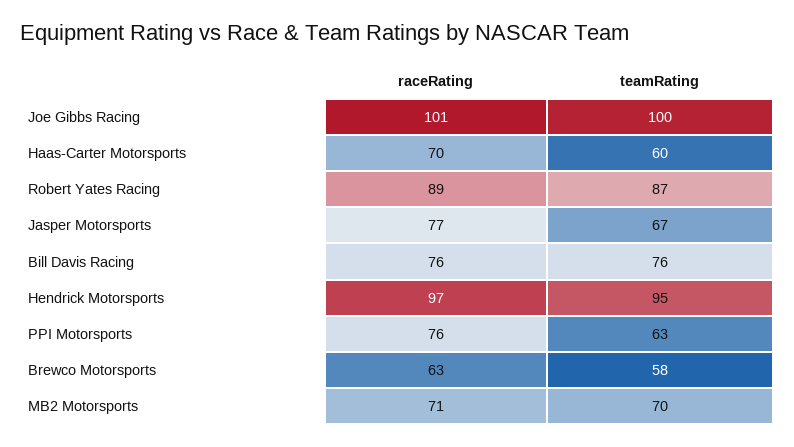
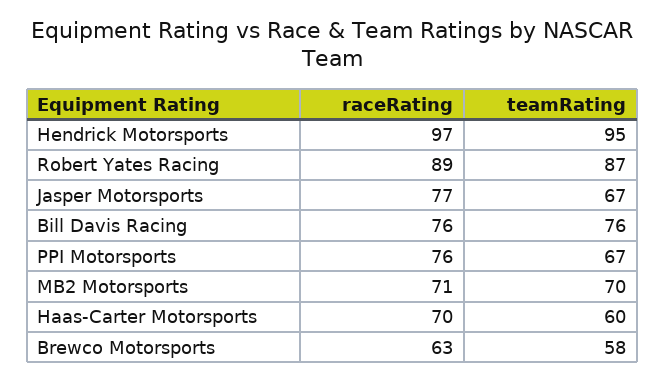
  {
    "raceRating": {
-     "Joe Gibbs Racing": 101,
      "Haas-Carter Motorsports": 70,
      "Robert Yates Racing": 89,
      "Jasper Motorsports": 77,
      "Bill Davis Racing": 76,
      "Hendrick Motorsports": 97,
      "PPI Motorsports": 76,
      "Brewco Motorsports": 63,
      "MB2 Motorsports": 71
    },
    "teamRating": {
-     "Joe Gibbs Racing": 100,
      "Haas-Carter Motorsports": 60,
      "Robert Yates Racing": 87,
      "Jasper Motorsports": 67,
      "Bill Davis Racing": 76,
      "Hendrick Motorsports": 95,
-     "PPI Motorsports": 63,
+     "PPI Motorsports": 67,
      "Brewco Motorsports": 58,
      "MB2 Motorsports": 70
    }
  }

